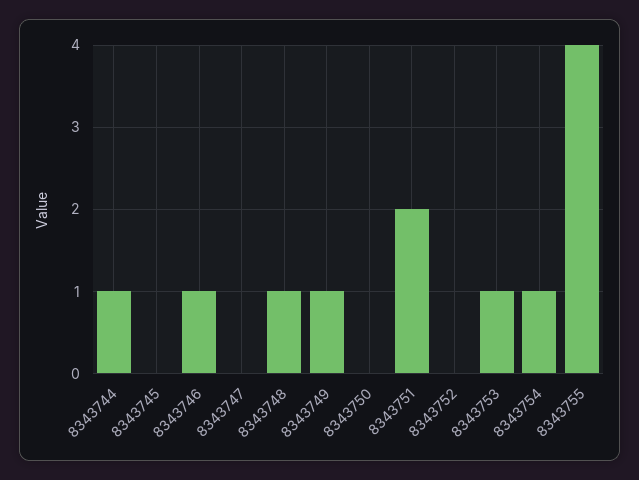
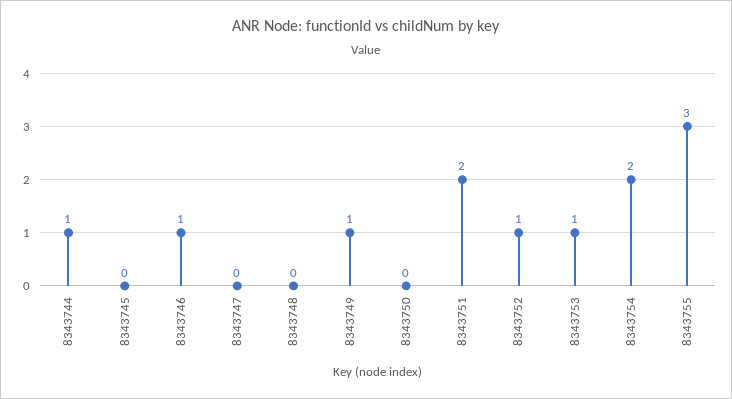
  {
    "8343744": 1,
    "8343745": 0,
    "8343746": 1,
    "8343747": 0,
-   "8343748": 1,
+   "8343748": 0,
    "8343749": 1,
    "8343750": 0,
    "8343751": 2,
-   "8343752": 0,
+   "8343752": 1,
    "8343753": 1,
-   "8343754": 1,
+   "8343754": 2,
-   "8343755": 4
+   "8343755": 3
  }

